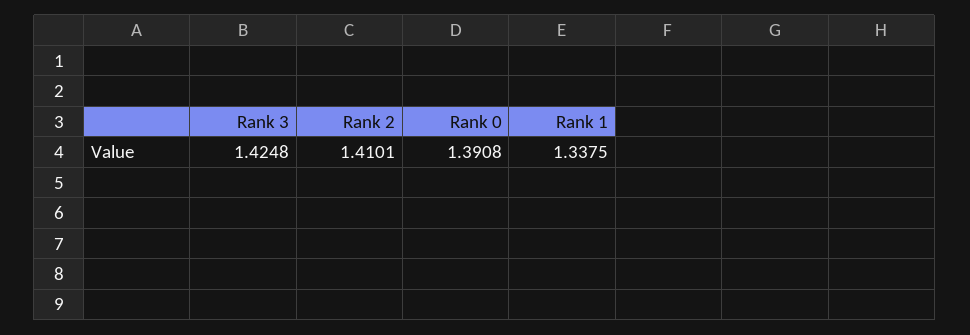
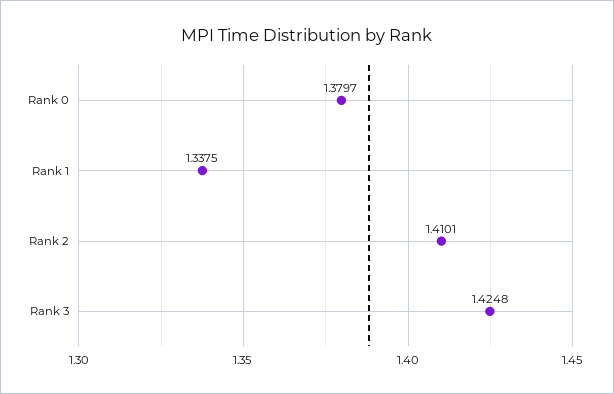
  {
    "Rank 3": 1.4248,
    "Rank 2": 1.4101,
-   "Rank 0": 1.3908,
+   "Rank 0": 1.3797,
    "Rank 1": 1.3375
  }

